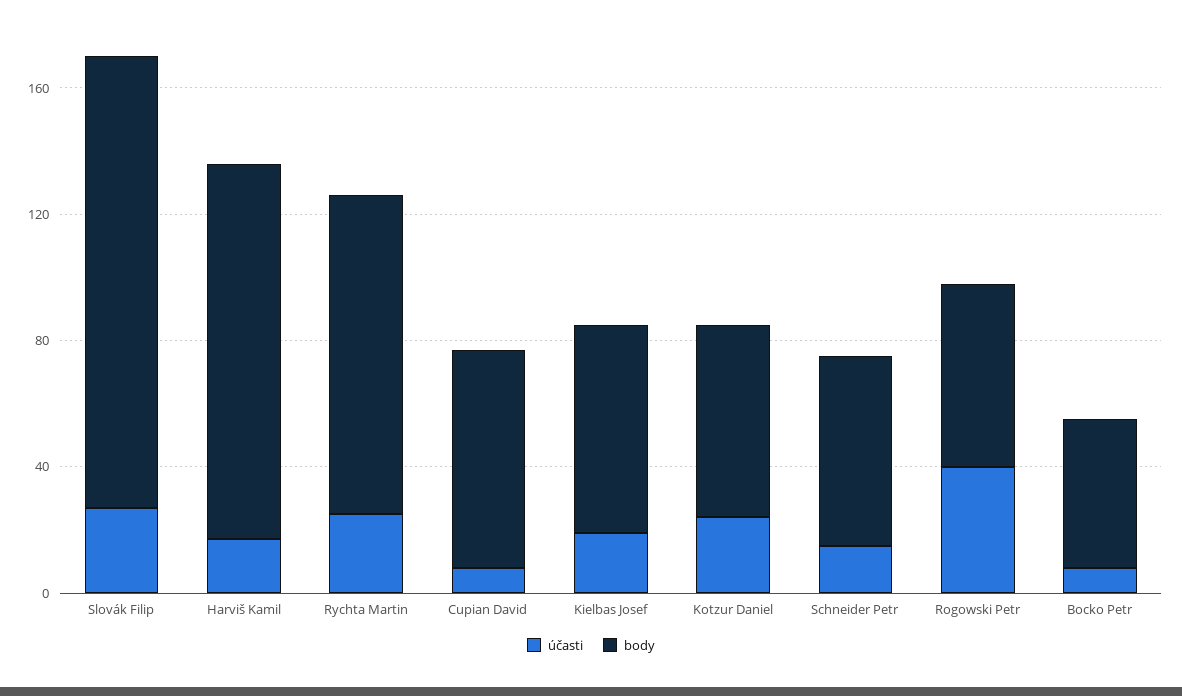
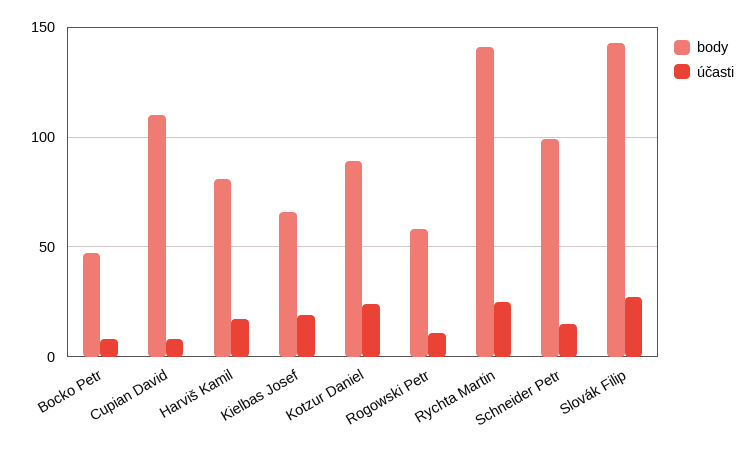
  {
    "účasti": {
      "Slovák Filip": 25,
      "Harviš Kamil": 15,
      "Rychta Martin": 25,
      "Cupian David": 10,
      "Kielbas Josef": 20,
      "Kotzur Daniel": 25,
      "Schneider Petr": 15,
-     "Rogowski Petr": 40,
+     "Rogowski Petr": 10,
      "Bocko Petr": 10
    },
    "body": {
      "Slovák Filip": 145,
-     "Harviš Kamil": 120,
+     "Harviš Kamil": 80,
-     "Rychta Martin": 100,
+     "Rychta Martin": 140,
-     "Cupian David": 70,
+     "Cupian David": 110,
      "Kielbas Josef": 65,
-     "Kotzur Daniel": 60,
+     "Kotzur Daniel": 90,
-     "Schneider Petr": 60,
+     "Schneider Petr": 100,
      "Rogowski Petr": 60,
      "Bocko Petr": 45
    }
  }

